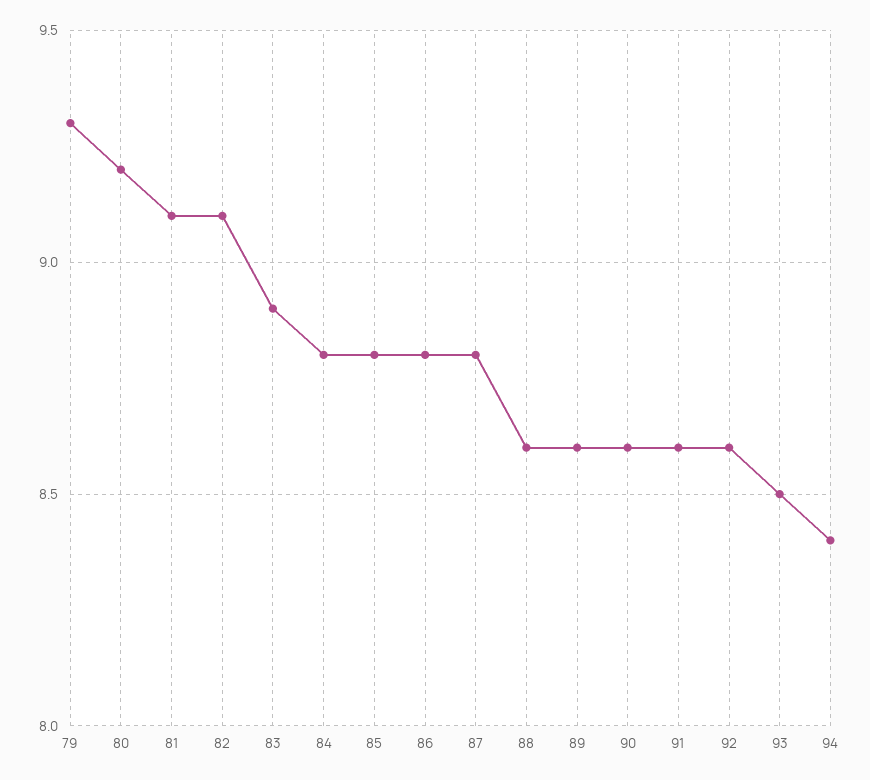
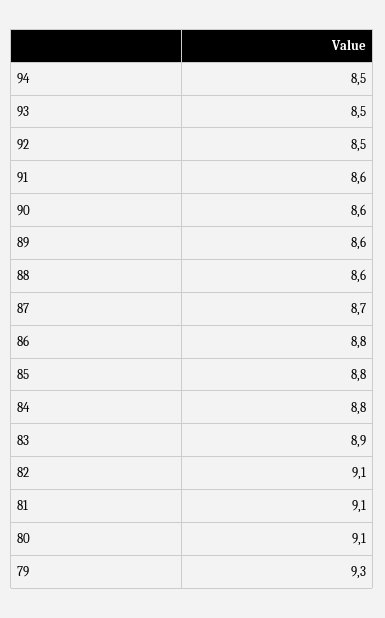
  {
    "79": 9.3,
-   "80": 9.2,
+   "80": 9.1,
    "81": 9.1,
    "82": 9.1,
    "83": 8.9,
    "84": 8.8,
    "85": 8.8,
    "86": 8.8,
-   "87": 8.8,
+   "87": 8.7,
    "88": 8.6,
    "89": 8.6,
    "90": 8.6,
    "91": 8.6,
-   "92": 8.6,
+   "92": 8.5,
    "93": 8.5,
-   "94": 8.4
+   "94": 8.5
  }

